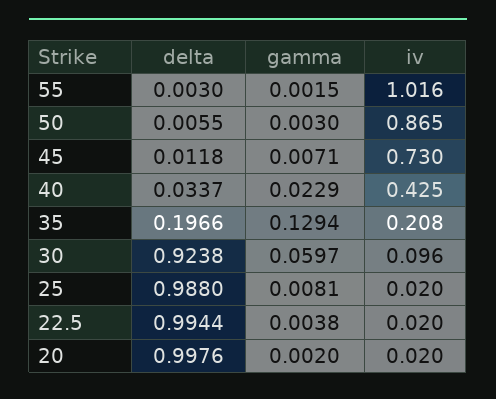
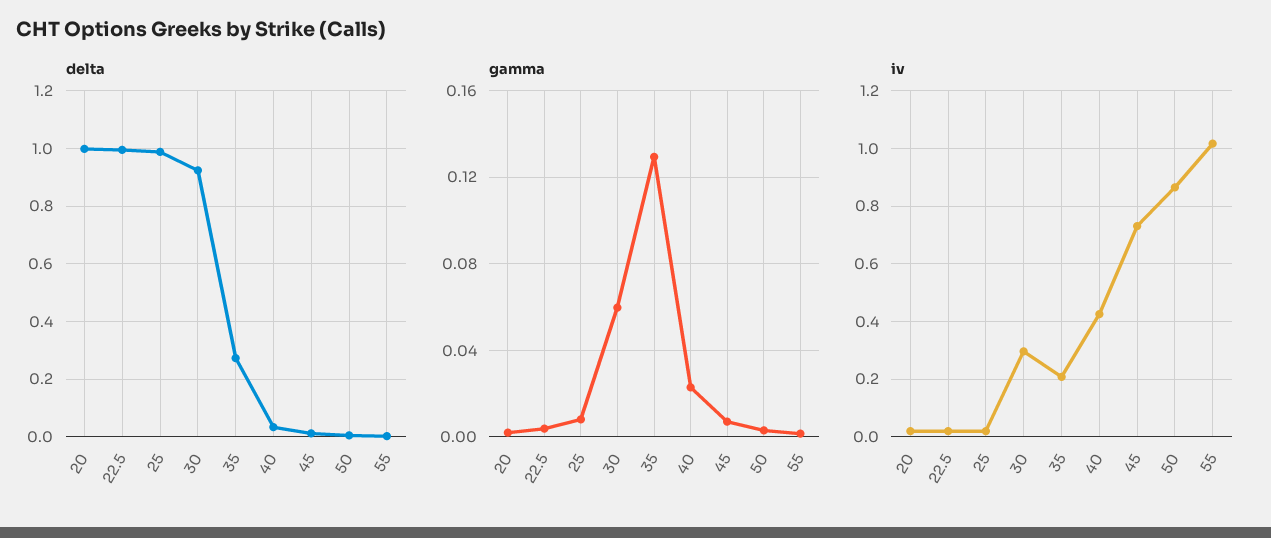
  {
    "delta": {
      "55": 0.003,
      "50": 0.0055,
      "45": 0.0118,
      "40": 0.0337,
-     "35": 0.1966,
+     "35": 0.275,
      "30": 0.9238,
      "25": 0.988,
      "22.5": 0.9944,
      "20": 0.9976
    },
    "gamma": {
      "55": 0.0015,
      "50": 0.003,
      "45": 0.0071,
      "40": 0.0229,
      "35": 0.1294,
      "30": 0.0597,
      "25": 0.0081,
      "22.5": 0.0038,
      "20": 0.002
    },
    "iv": {
      "55": 1.016,
      "50": 0.865,
      "45": 0.73,
      "40": 0.425,
      "35": 0.208,
-     "30": 0.096,
+     "30": 0.3,
      "25": 0.02,
      "22.5": 0.02,
      "20": 0.02
    }
  }

